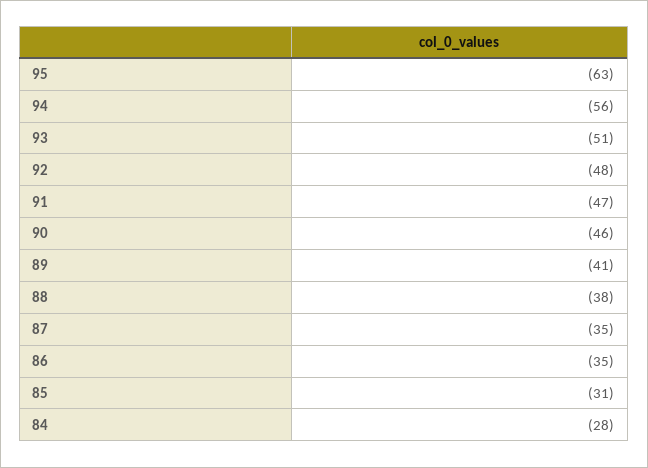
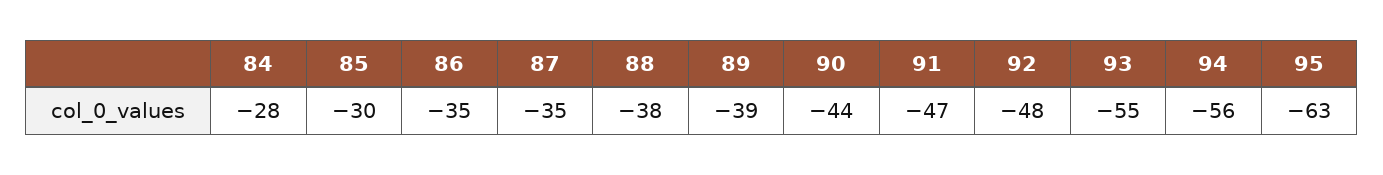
  {
    "95": -63,
    "94": -56,
-   "93": -51,
+   "93": -55,
    "92": -48,
    "91": -47,
-   "90": -46,
+   "90": -44,
-   "89": -41,
+   "89": -39,
    "88": -38,
    "87": -35,
    "86": -35,
-   "85": -31,
+   "85": -30,
    "84": -28
  }

